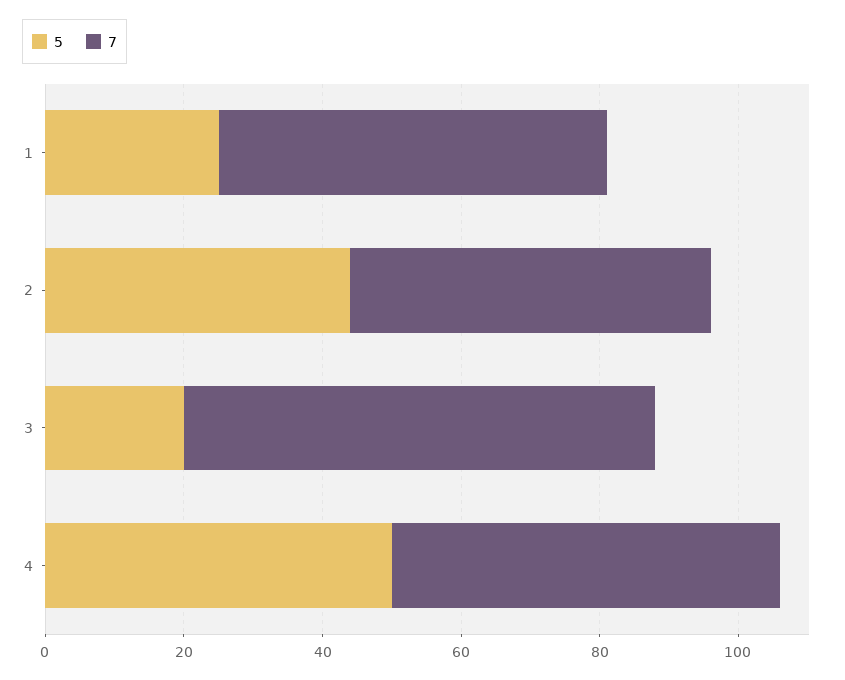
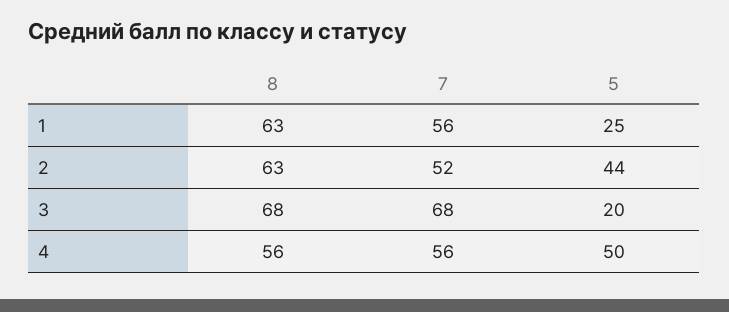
  {
    "5": {
      "1": 25,
      "2": 44,
      "3": 20,
      "4": 50
    },
    "7": {
      "1": 56,
      "2": 52,
      "3": 68,
      "4": 56
-   }
+   },
+   "8": {
+     "1": 63,
+     "2": 63,
+     "3": 68,
+     "4": 56
+   }
  }

